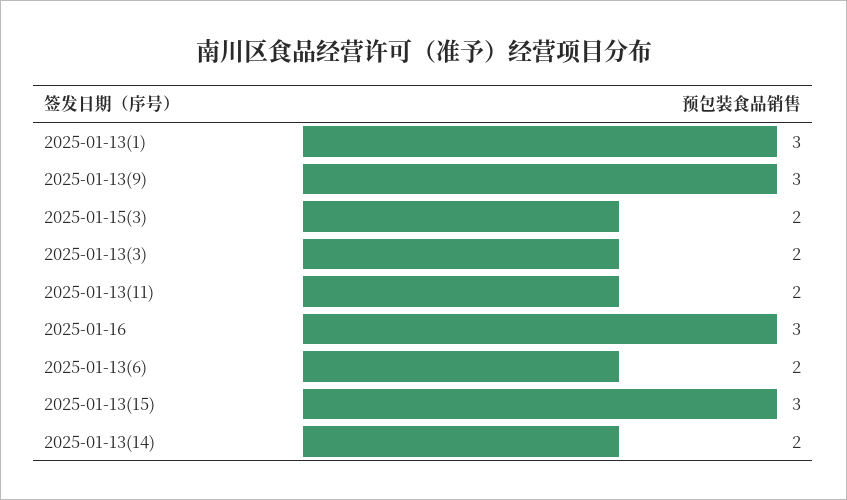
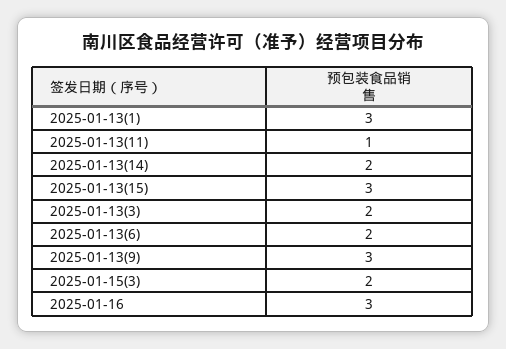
  {
    "2025-01-13(1)": 3,
    "2025-01-13(9)": 3,
    "2025-01-15(3)": 2,
    "2025-01-13(3)": 2,
-   "2025-01-13(11)": 2,
+   "2025-01-13(11)": 1,
    "2025-01-16": 3,
    "2025-01-13(6)": 2,
    "2025-01-13(15)": 3,
    "2025-01-13(14)": 2
  }

